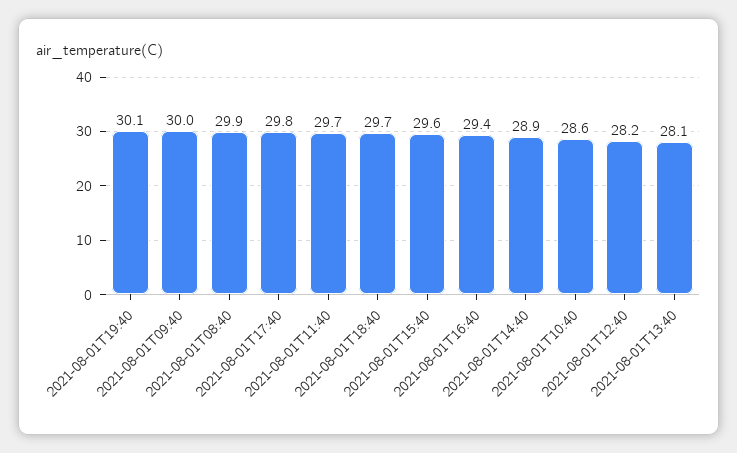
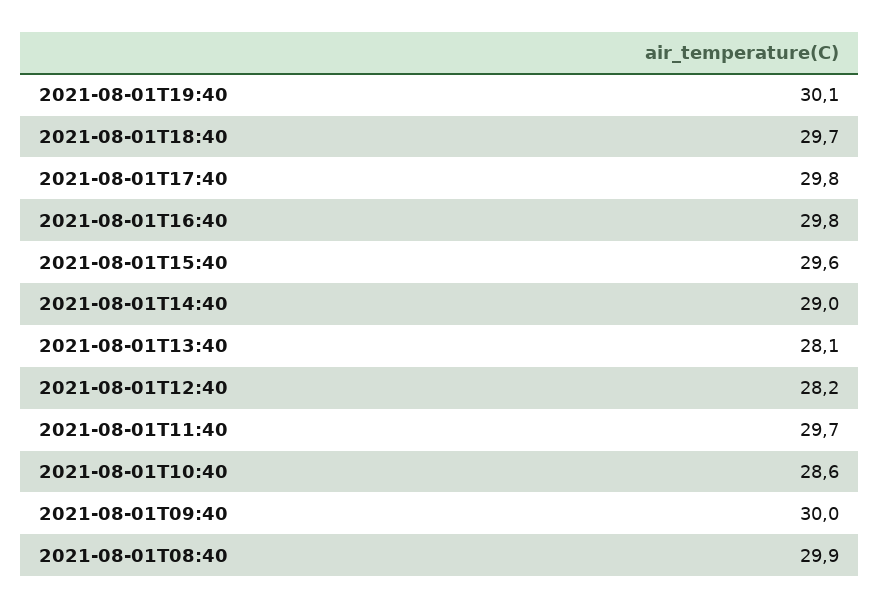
  {
    "2021-08-01T19:40": 30.1,
    "2021-08-01T09:40": 30,
    "2021-08-01T08:40": 29.9,
    "2021-08-01T17:40": 29.8,
    "2021-08-01T11:40": 29.7,
    "2021-08-01T18:40": 29.7,
    "2021-08-01T15:40": 29.6,
-   "2021-08-01T16:40": 29.4,
+   "2021-08-01T16:40": 29.8,
-   "2021-08-01T14:40": 28.9,
+   "2021-08-01T14:40": 29,
    "2021-08-01T10:40": 28.6,
    "2021-08-01T12:40": 28.2,
    "2021-08-01T13:40": 28.1
  }

